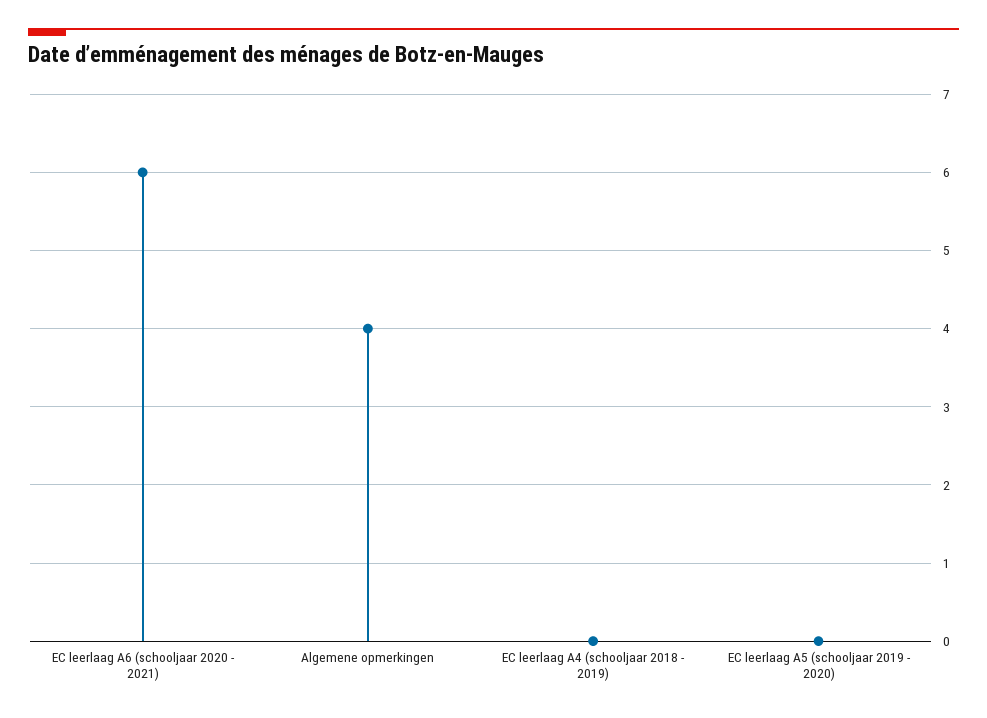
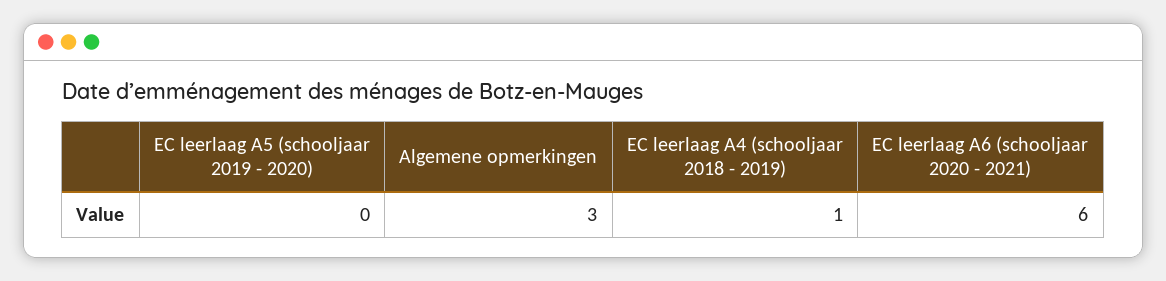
  {
    "EC leerlaag A6 (schooljaar 2020 - 2021)": 6,
-   "Algemene opmerkingen": 4,
+   "Algemene opmerkingen": 3,
-   "EC leerlaag A4 (schooljaar 2018 - 2019)": 0,
+   "EC leerlaag A4 (schooljaar 2018 - 2019)": 1,
    "EC leerlaag A5 (schooljaar 2019 - 2020)": 0
  }

